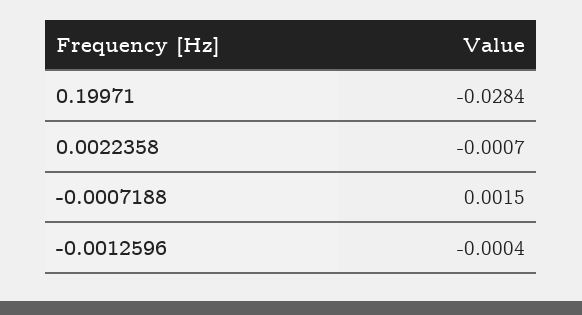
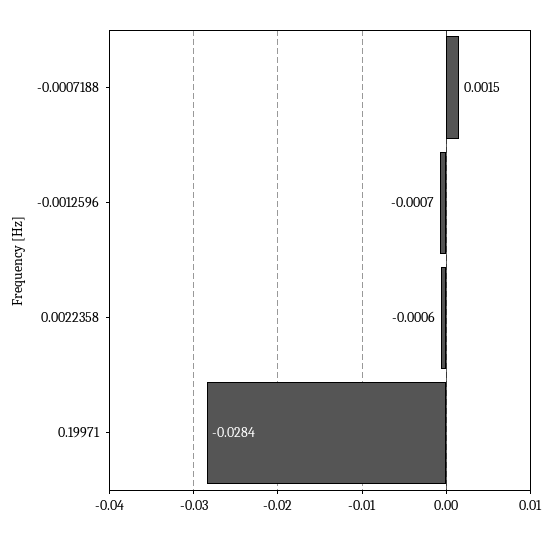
  {
    "0.19971": -0.0284,
-   "0.0022358": -0.0007,
+   "0.0022358": -0.0006,
    "-0.0007188": 0.0015,
-   "-0.0012596": -0.0004
+   "-0.0012596": -0.0007
  }

